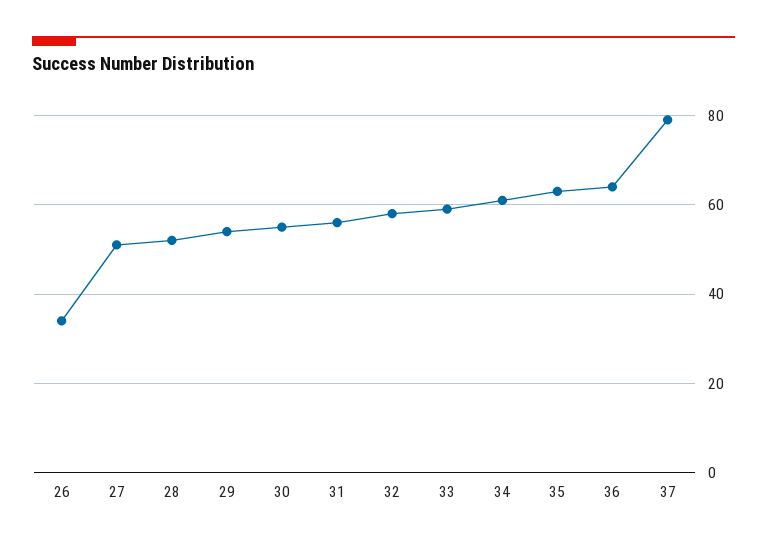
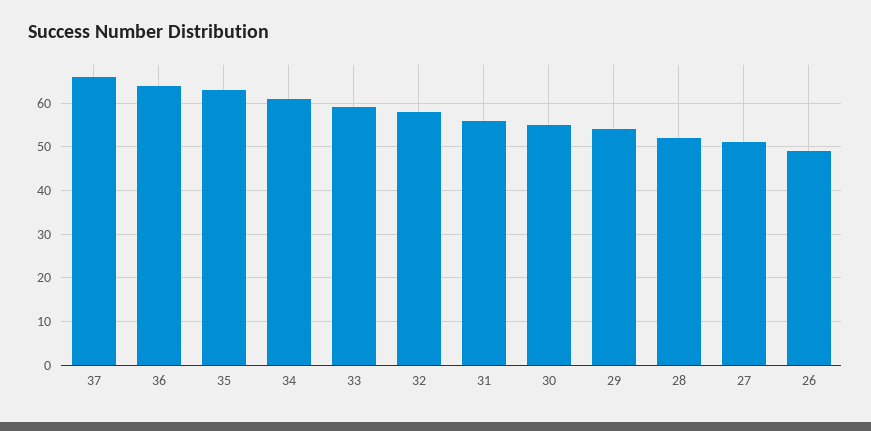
  {
-   "26": 35,
+   "26": 50,
    "27": 50,
    "28": 50,
    "29": 55,
    "30": 55,
    "31": 55,
    "32": 60,
    "33": 60,
    "34": 60,
    "35": 65,
    "36": 65,
-   "37": 80
+   "37": 65
  }

